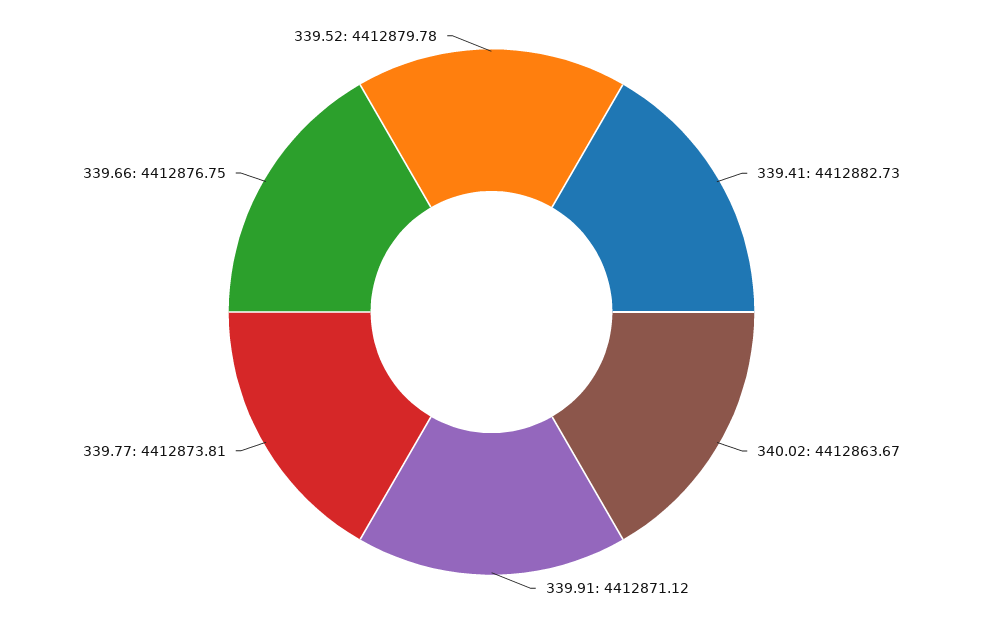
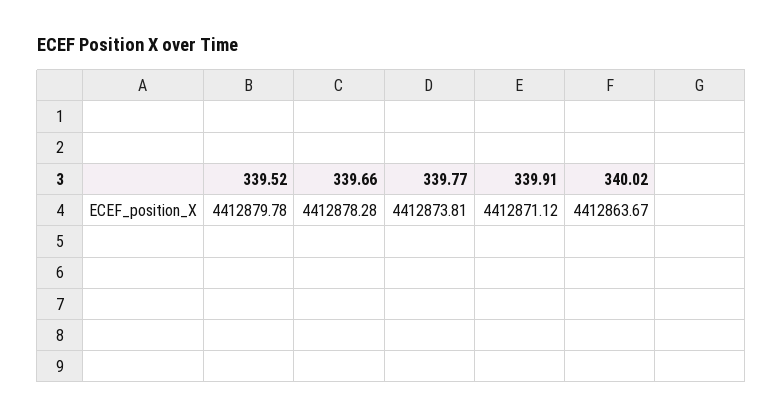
  {
-   "339.41": 4412882.73,
    "340.02": 4412863.67,
    "339.91": 4412871.12,
    "339.77": 4412873.81,
-   "339.66": 4412876.75,
+   "339.66": 4412878.28,
    "339.52": 4412879.78
  }

